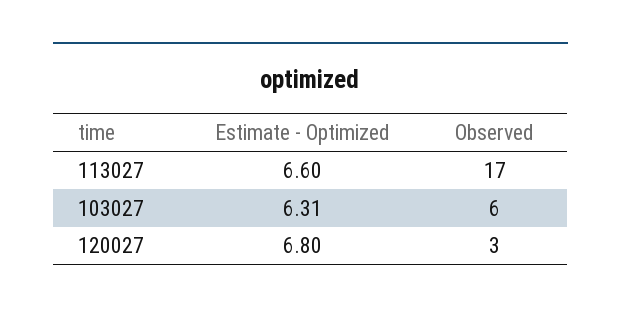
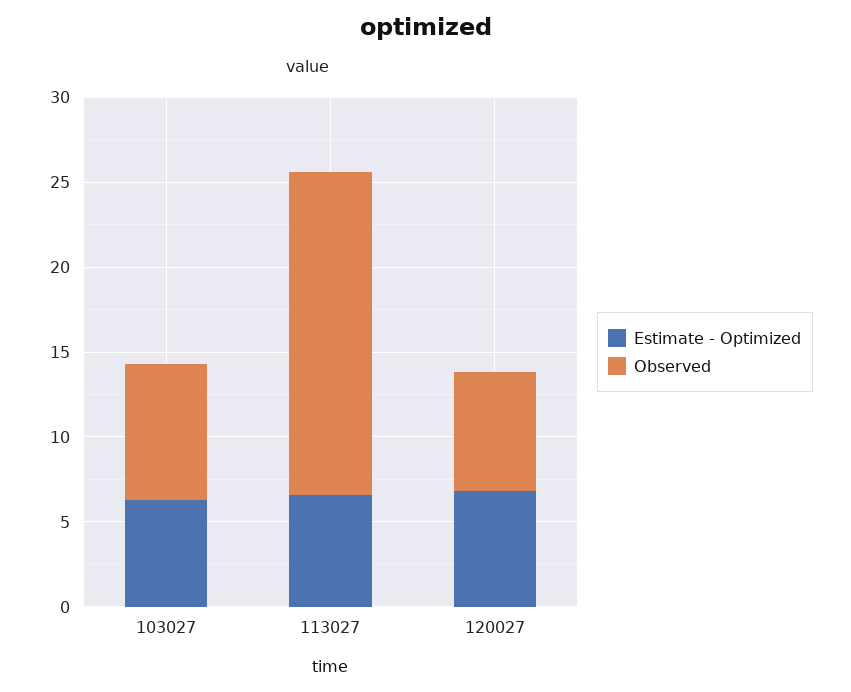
  {
    "Estimate - Optimized": {
      "113027": 6.6,
      "103027": 6.31,
      "120027": 6.8
    },
    "Observed": {
-     "113027": 17,
+     "113027": 19,
-     "103027": 6,
+     "103027": 8,
-     "120027": 3
+     "120027": 7
    }
  }

